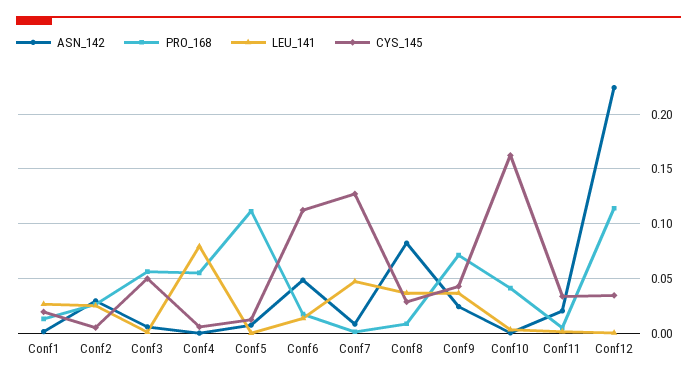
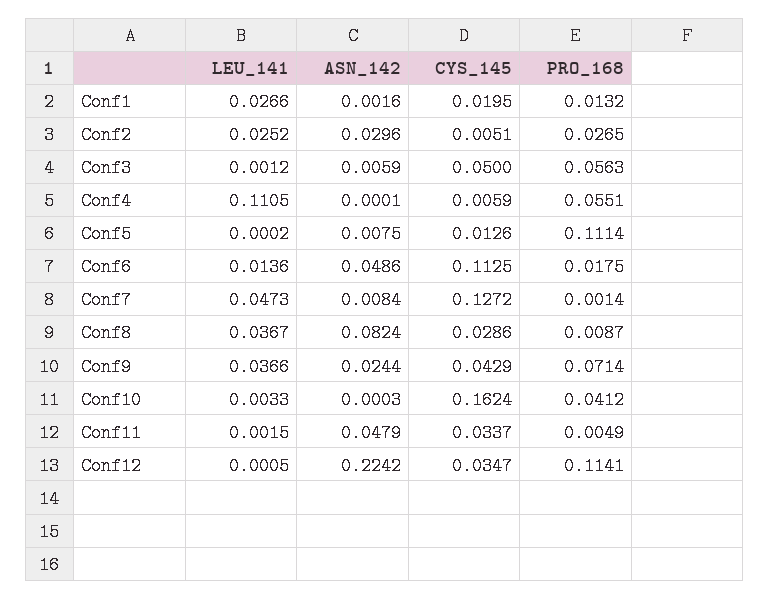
  {
    "ASN_142": {
      "Conf1": 0.0016,
      "Conf2": 0.0296,
      "Conf3": 0.0059,
      "Conf4": 0.0001,
      "Conf5": 0.0075,
      "Conf6": 0.0486,
      "Conf7": 0.0084,
      "Conf8": 0.0824,
      "Conf9": 0.0244,
      "Conf10": 0.0003,
-     "Conf11": 0.02,
+     "Conf11": 0.0479,
      "Conf12": 0.2242
    },
    "PRO_168": {
      "Conf1": 0.0132,
      "Conf2": 0.0265,
      "Conf3": 0.0563,
      "Conf4": 0.0551,
      "Conf5": 0.1114,
      "Conf6": 0.0175,
      "Conf7": 0.0014,
      "Conf8": 0.0087,
      "Conf9": 0.0714,
      "Conf10": 0.0412,
      "Conf11": 0.0049,
      "Conf12": 0.1141
    },
    "LEU_141": {
      "Conf1": 0.0266,
      "Conf2": 0.0252,
      "Conf3": 0.0012,
-     "Conf4": 0.08,
+     "Conf4": 0.1105,
      "Conf5": 0.0002,
      "Conf6": 0.0136,
      "Conf7": 0.0473,
      "Conf8": 0.0367,
      "Conf9": 0.0366,
      "Conf10": 0.0033,
      "Conf11": 0.0015,
      "Conf12": 0.0005
    },
    "CYS_145": {
      "Conf1": 0.0195,
      "Conf2": 0.0051,
      "Conf3": 0.05,
      "Conf4": 0.0059,
      "Conf5": 0.0126,
      "Conf6": 0.1125,
      "Conf7": 0.1272,
      "Conf8": 0.0286,
      "Conf9": 0.0429,
      "Conf10": 0.1624,
      "Conf11": 0.0337,
      "Conf12": 0.0347
    }
  }

